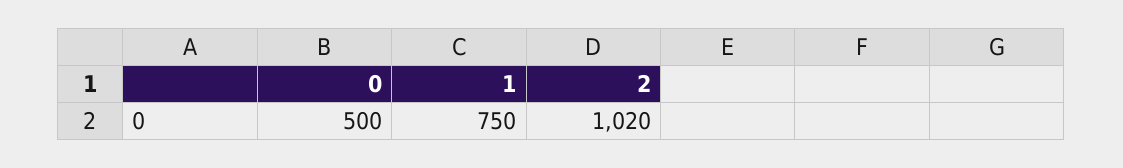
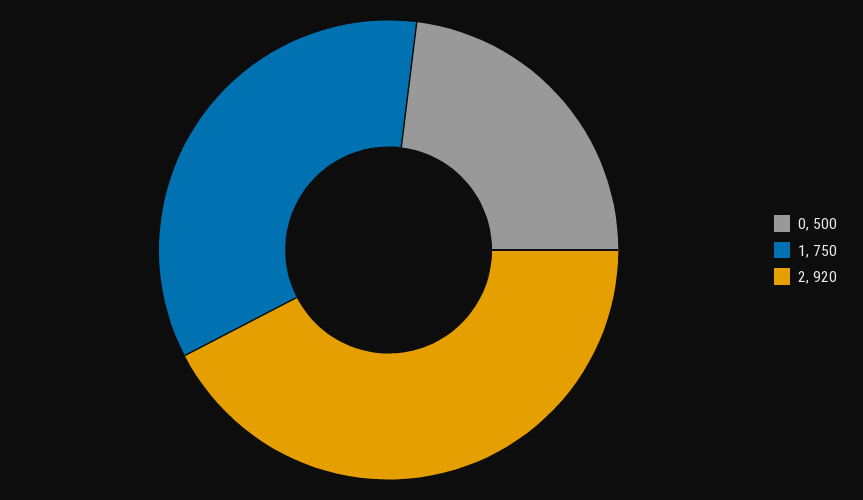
  {
    "0": 500,
    "1": 750,
-   "2": 1020
+   "2": 920
  }

